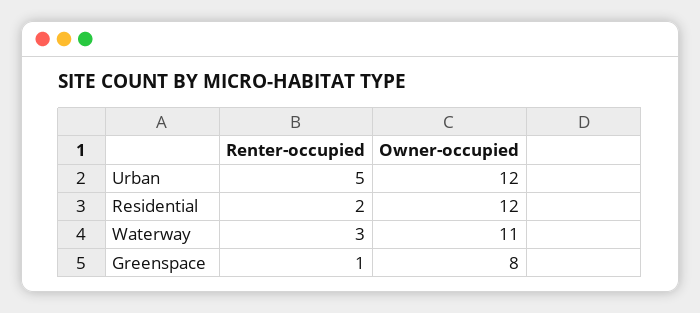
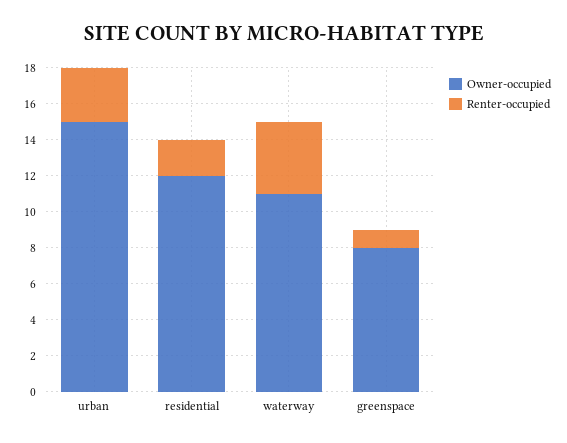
  {
    "Renter-occupied": {
-     "Urban": 5,
+     "Urban": 3,
      "Residential": 2,
-     "Waterway": 3,
+     "Waterway": 4,
      "Greenspace": 1
    },
    "Owner-occupied": {
-     "Urban": 12,
+     "Urban": 15,
      "Residential": 12,
      "Waterway": 11,
      "Greenspace": 8
    }
  }

